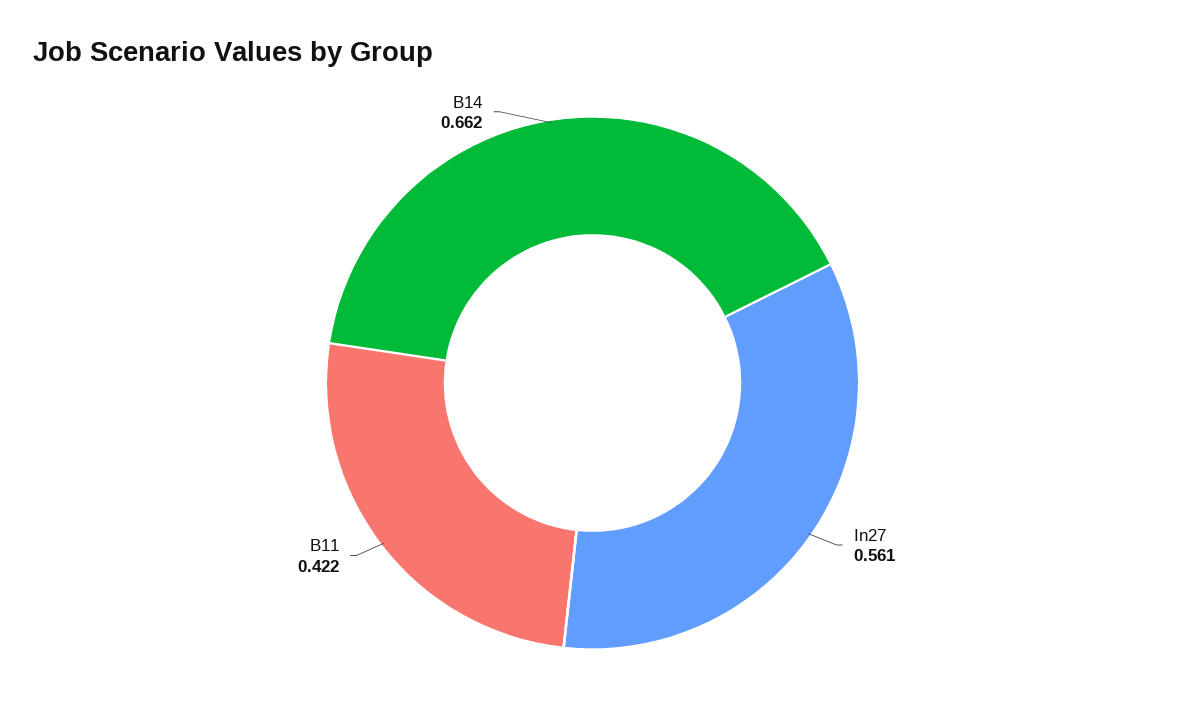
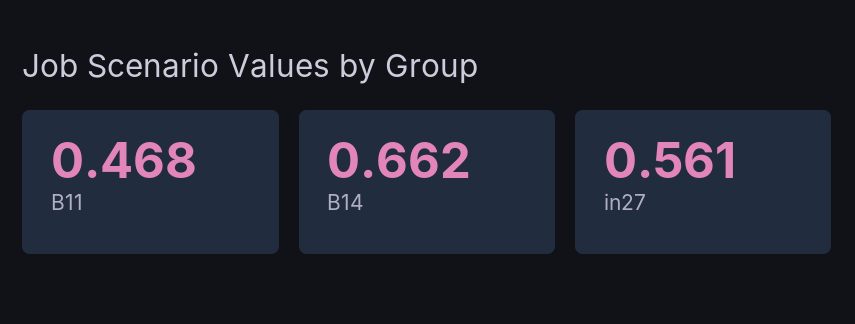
  {
    "In27": 0.561,
-   "B11": 0.422,
+   "B11": 0.468,
    "B14": 0.662
  }

